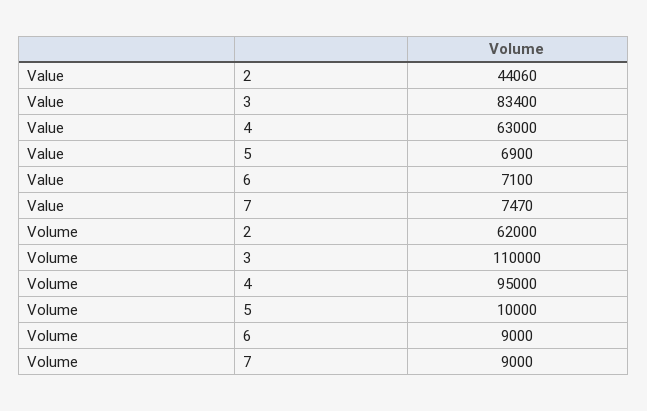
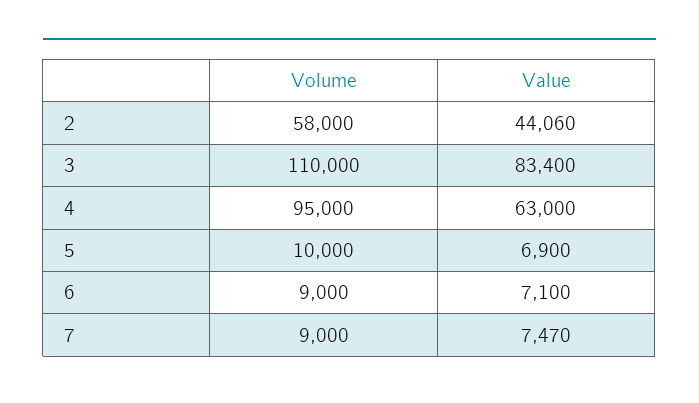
  {
    "Value": {
      "2": 44060,
      "3": 83400,
      "4": 63000,
      "5": 6900,
      "6": 7100,
      "7": 7470
    },
    "Volume": {
-     "2": 62000,
+     "2": 58000,
      "3": 110000,
      "4": 95000,
      "5": 10000,
      "6": 9000,
      "7": 9000
    }
  }

